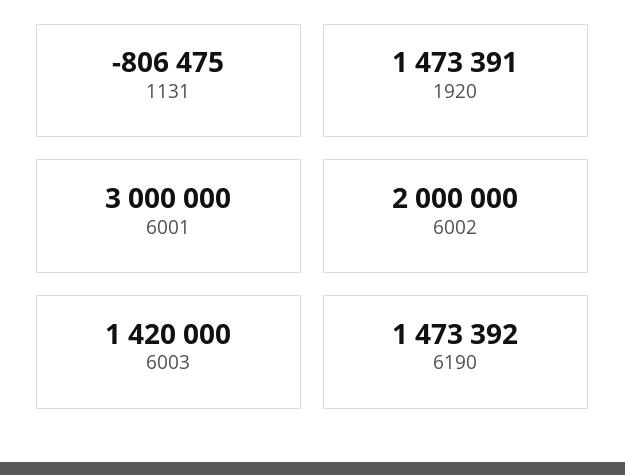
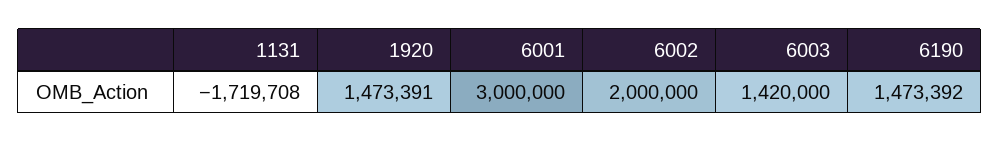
  {
-   "1131": -806475,
+   "1131": -1719708,
    "1920": 1473391,
    "6001": 3000000,
    "6002": 2000000,
    "6003": 1420000,
    "6190": 1473392
  }

